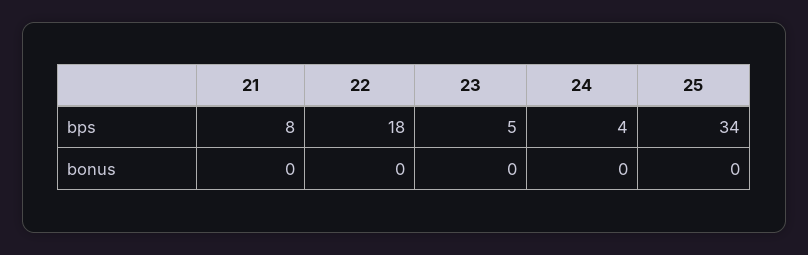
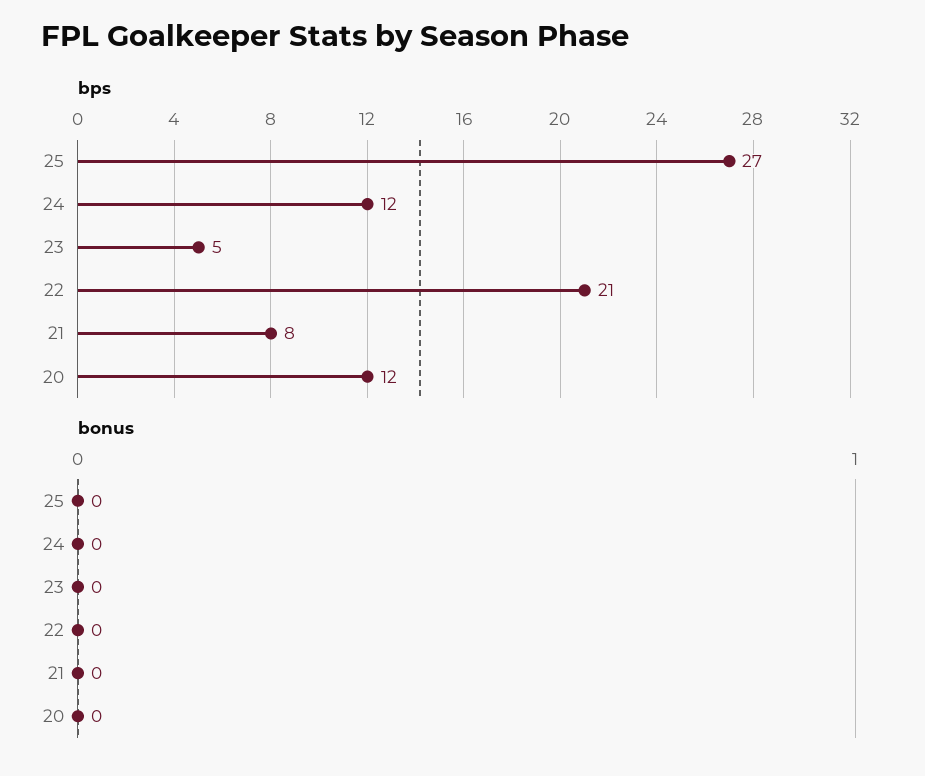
  {
    "bps": {
      "21": 8,
-     "22": 18,
+     "22": 21,
      "23": 5,
-     "24": 4,
+     "24": 12,
-     "25": 34
+     "25": 27,
+     "20": 12
    },
    "bonus": {
      "21": 0,
      "22": 0,
      "23": 0,
      "24": 0,
-     "25": 0
+     "25": 0,
+     "20": 0
    }
  }

